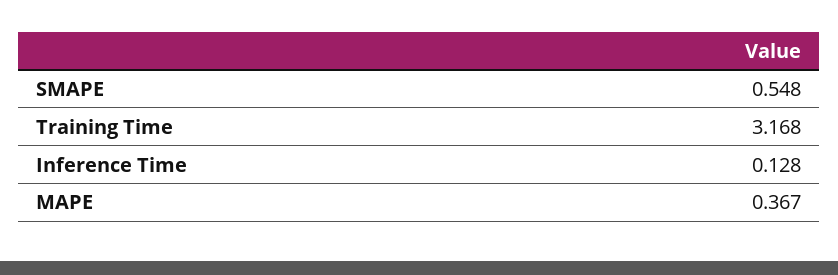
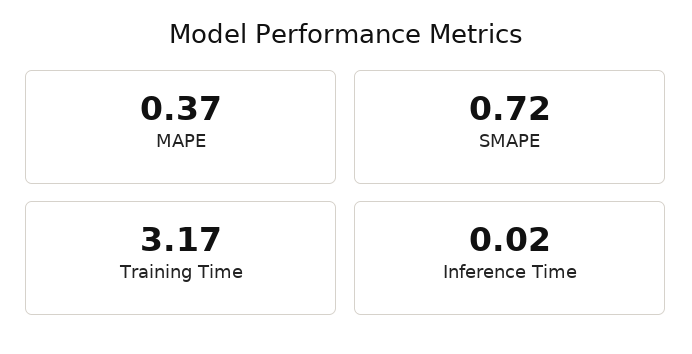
  {
-   "SMAPE": 0.548,
+   "SMAPE": 0.72,
    "Training Time": 3.168,
-   "Inference Time": 0.128,
+   "Inference Time": 0.02,
    "MAPE": 0.367
  }

